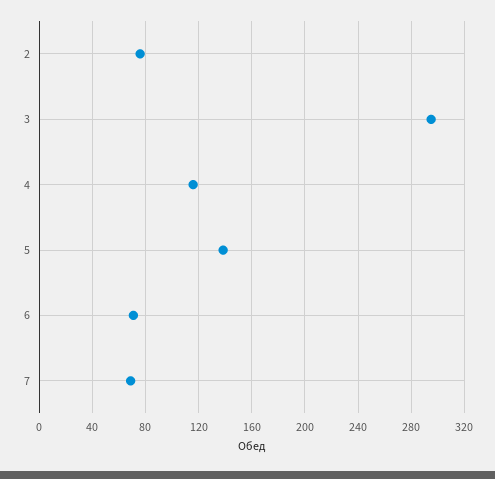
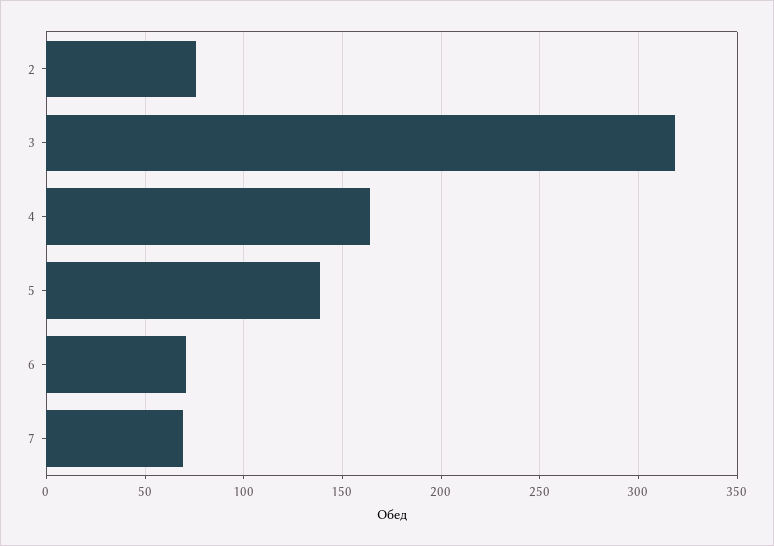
  {
    "2": 75,
-   "3": 295,
+   "3": 320,
-   "4": 115,
+   "4": 165,
    "5": 140,
    "6": 70,
    "7": 70
  }

